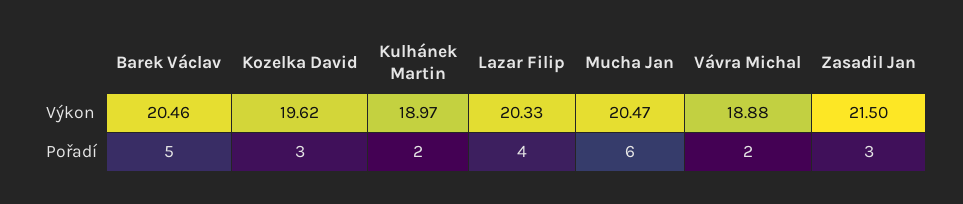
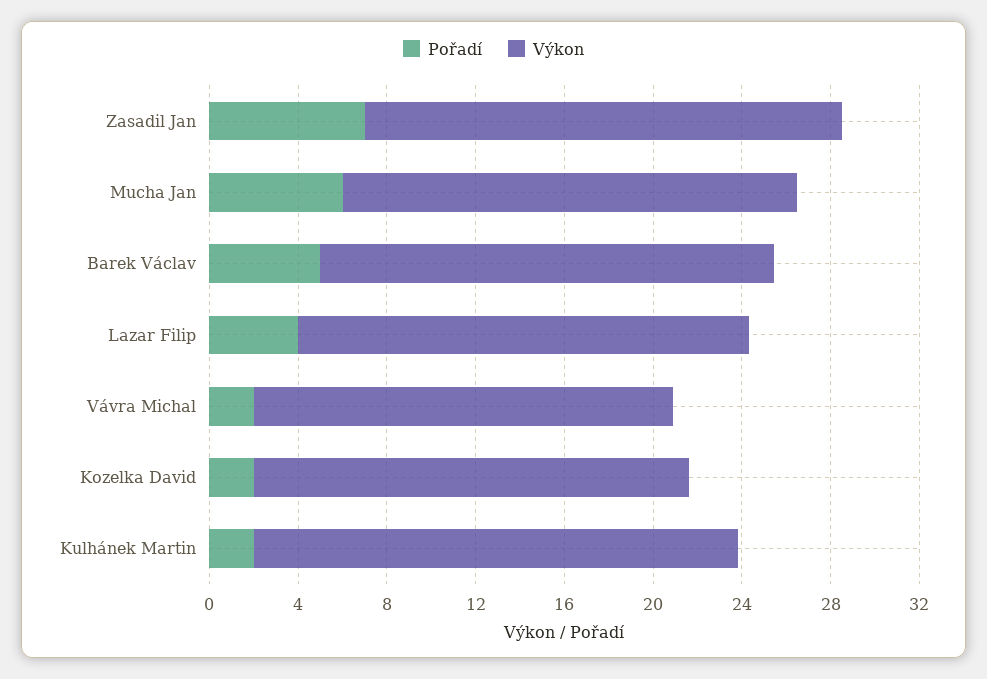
  {
    "Výkon": {
      "Barek Václav": 20.46,
      "Kozelka David": 19.62,
-     "Kulhánek Martin": 18.97,
+     "Kulhánek Martin": 22,
      "Lazar Filip": 20.33,
      "Mucha Jan": 20.47,
      "Vávra Michal": 18.88,
      "Zasadil Jan": 21.5
    },
    "Pořadí": {
      "Barek Václav": 5,
-     "Kozelka David": 3,
+     "Kozelka David": 2,
      "Kulhánek Martin": 2,
      "Lazar Filip": 4,
      "Mucha Jan": 6,
      "Vávra Michal": 2,
-     "Zasadil Jan": 3
+     "Zasadil Jan": 7
    }
  }

